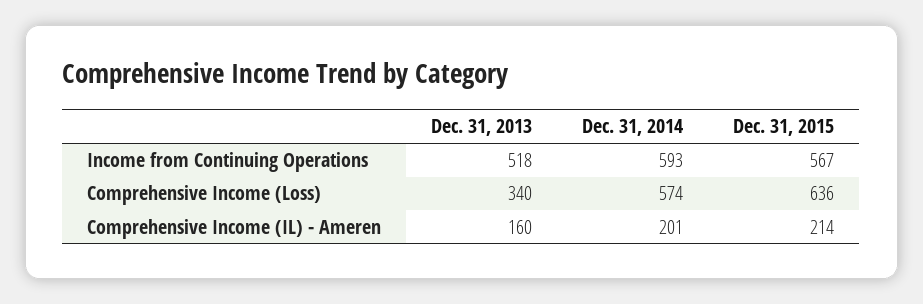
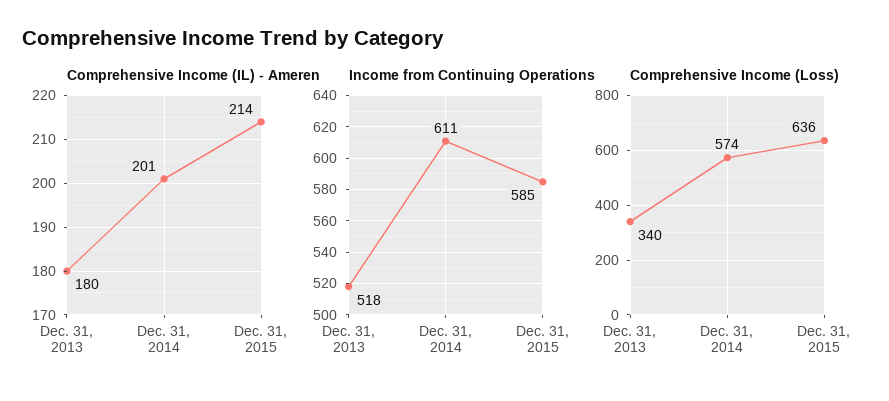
  {
    "Income from Continuing Operations": {
      "Dec. 31, 2013": 518,
-     "Dec. 31, 2014": 593,
+     "Dec. 31, 2014": 611,
-     "Dec. 31, 2015": 567
+     "Dec. 31, 2015": 585
    },
    "Comprehensive Income (Loss)": {
      "Dec. 31, 2013": 340,
      "Dec. 31, 2014": 574,
      "Dec. 31, 2015": 636
    },
    "Comprehensive Income (IL) - Ameren": {
-     "Dec. 31, 2013": 160,
+     "Dec. 31, 2013": 180,
      "Dec. 31, 2014": 201,
      "Dec. 31, 2015": 214
    }
  }

